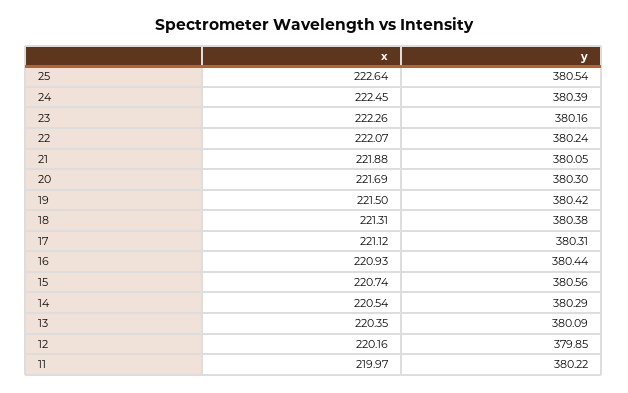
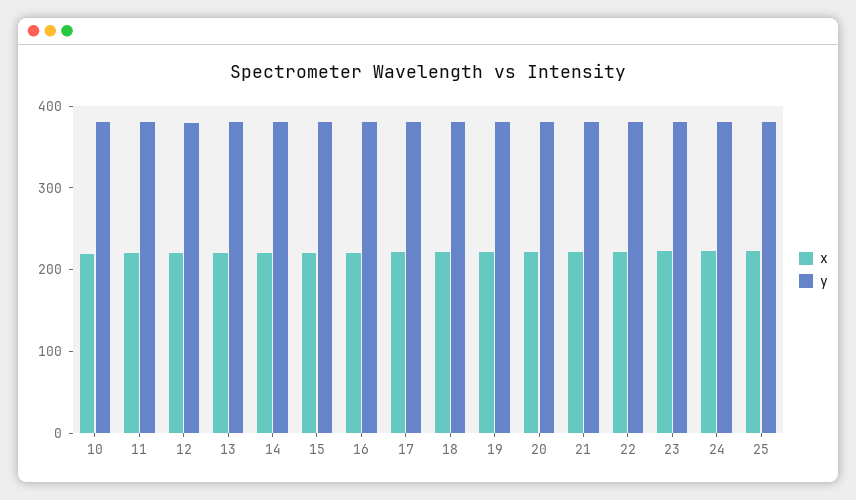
  {
    "x": {
      "25": 222.64,
      "24": 222.45,
      "23": 222.26,
      "22": 222.07,
      "21": 221.88,
      "20": 221.69,
      "19": 221.5,
      "18": 221.31,
      "17": 221.12,
      "16": 220.93,
      "15": 220.74,
      "14": 220.54,
      "13": 220.35,
      "12": 220.16,
-     "11": 219.97
+     "11": 219.97,
+     "10": 220
    },
    "y": {
      "25": 380.54,
      "24": 380.39,
      "23": 380.16,
      "22": 380.24,
      "21": 380.05,
      "20": 380.3,
      "19": 380.42,
      "18": 380.38,
      "17": 380.31,
      "16": 380.44,
      "15": 380.56,
      "14": 380.29,
      "13": 380.09,
      "12": 379.85,
-     "11": 380.22
+     "11": 380.22,
+     "10": 380
    }
  }

